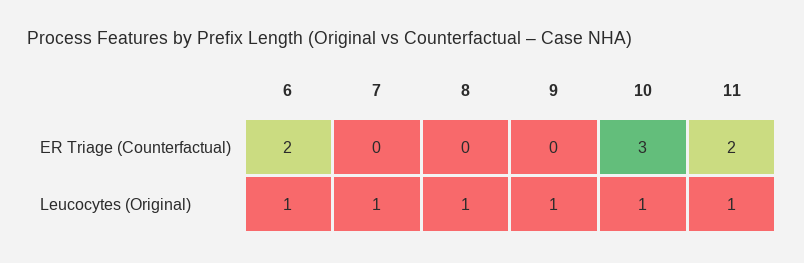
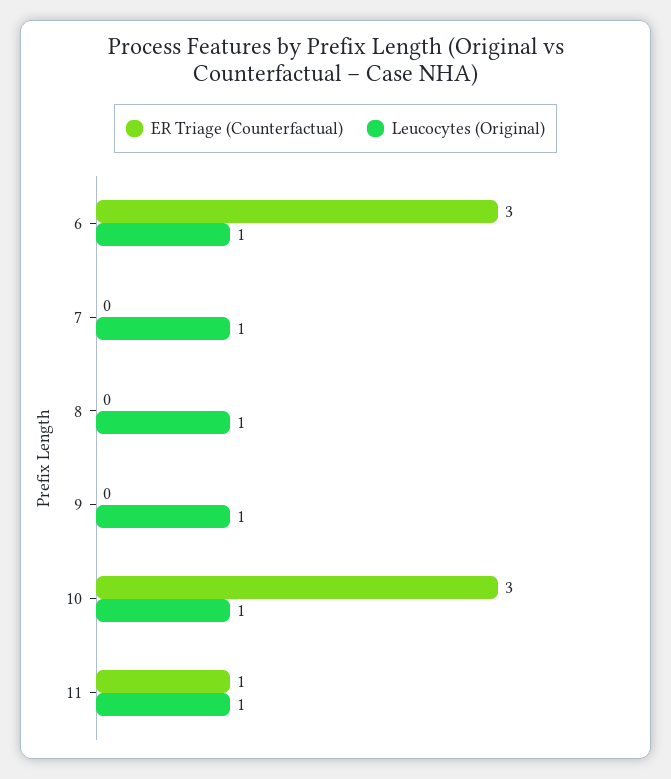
  {
    "ER Triage (Counterfactual)": {
-     "6": 2,
+     "6": 3,
      "7": 0,
      "8": 0,
      "9": 0,
      "10": 3,
-     "11": 2
+     "11": 1
    },
    "Leucocytes (Original)": {
      "6": 1,
      "7": 1,
      "8": 1,
      "9": 1,
      "10": 1,
      "11": 1
    }
  }

